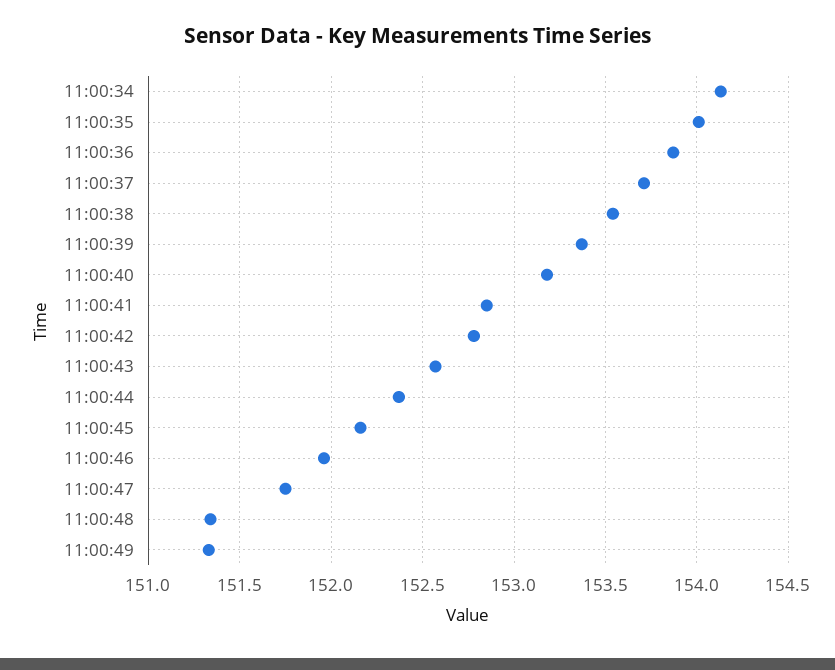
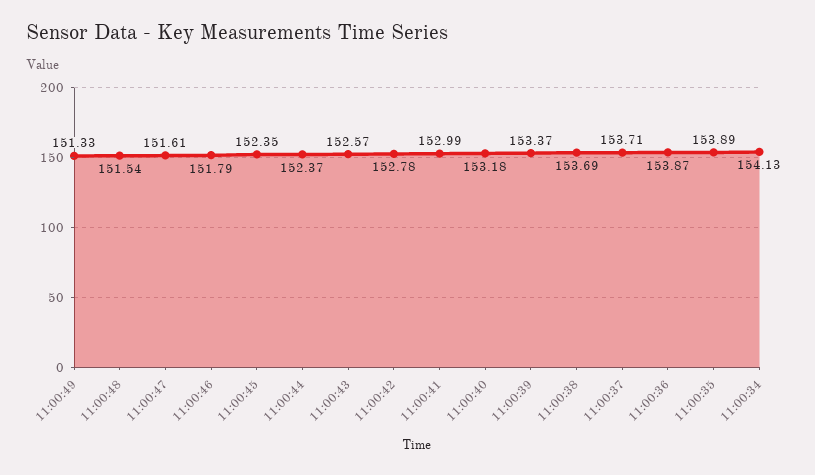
  {
    "11:00:34": 154.13,
-   "11:00:35": 154,
+   "11:00:35": 153.89,
    "11:00:36": 153.87,
    "11:00:37": 153.71,
-   "11:00:38": 153.55,
+   "11:00:38": 153.69,
    "11:00:39": 153.37,
    "11:00:40": 153.18,
-   "11:00:41": 152.85,
+   "11:00:41": 152.99,
    "11:00:42": 152.78,
    "11:00:43": 152.57,
    "11:00:44": 152.37,
-   "11:00:45": 152.15,
+   "11:00:45": 152.35,
-   "11:00:46": 151.95,
+   "11:00:46": 151.79,
-   "11:00:47": 151.75,
+   "11:00:47": 151.61,
-   "11:00:48": 151.35,
+   "11:00:48": 151.54,
    "11:00:49": 151.33
  }

